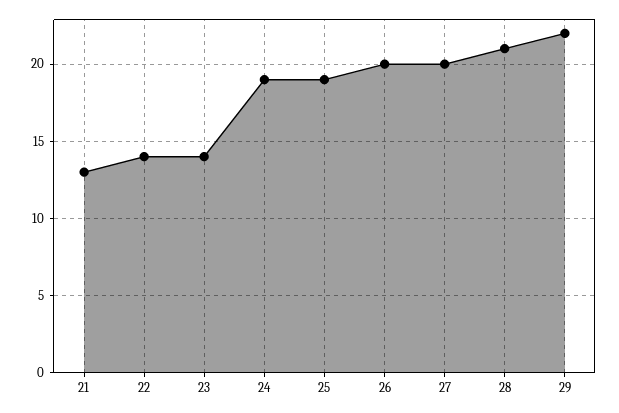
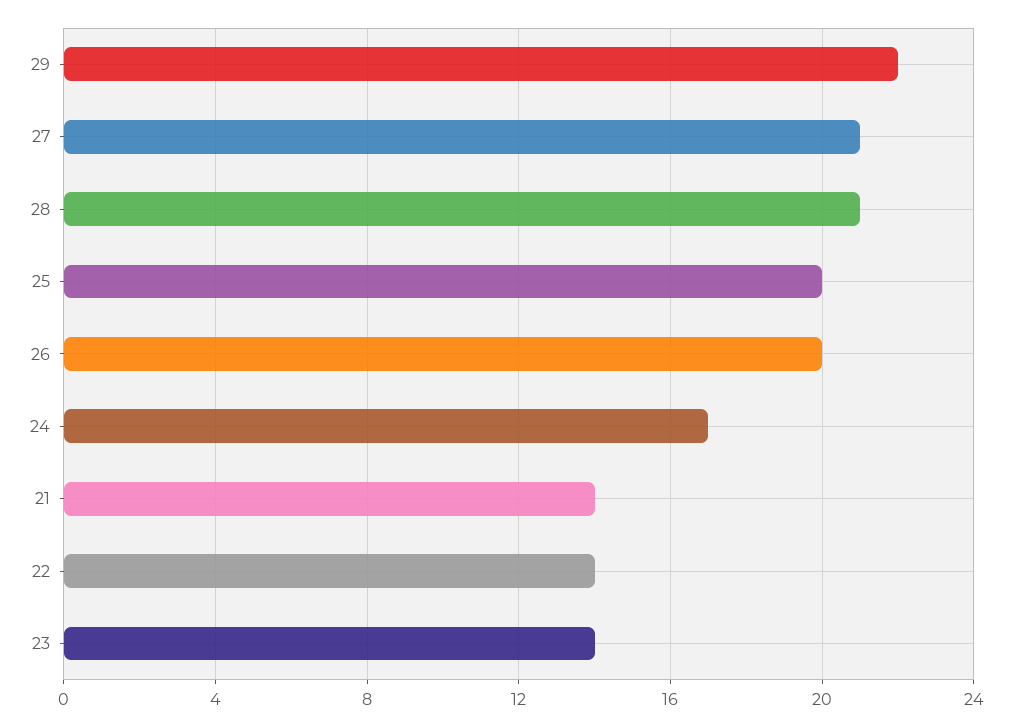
  {
-   "21": 13,
+   "21": 14,
    "22": 14,
    "23": 14,
-   "24": 19,
+   "24": 17,
-   "25": 19,
+   "25": 20,
    "26": 20,
-   "27": 20,
+   "27": 21,
    "28": 21,
    "29": 22
  }

